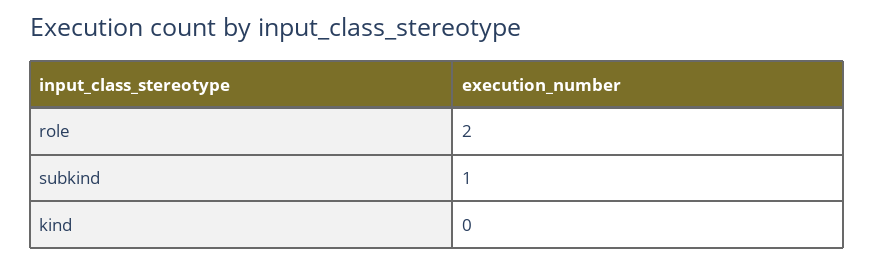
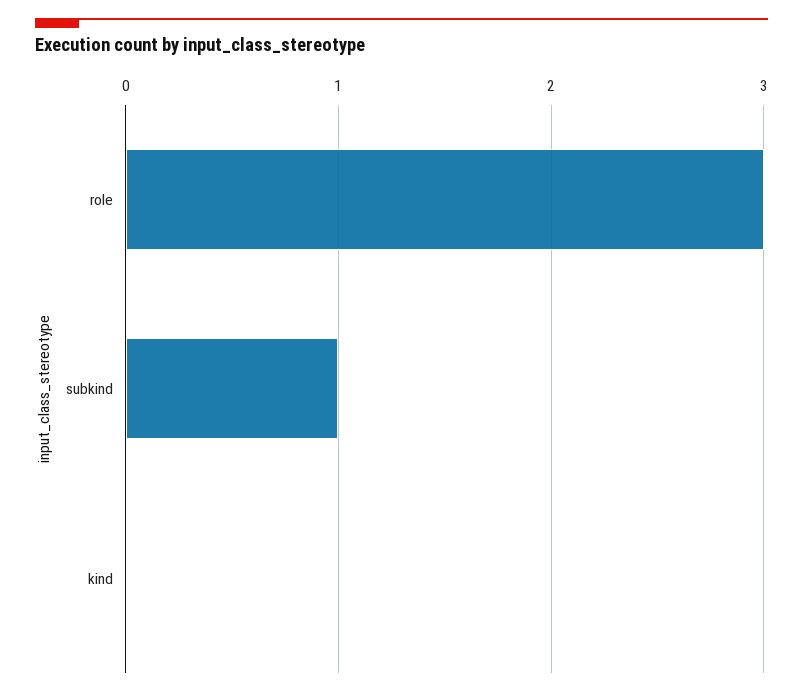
  {
-   "role": 2,
+   "role": 3,
    "subkind": 1,
    "kind": 0
  }

